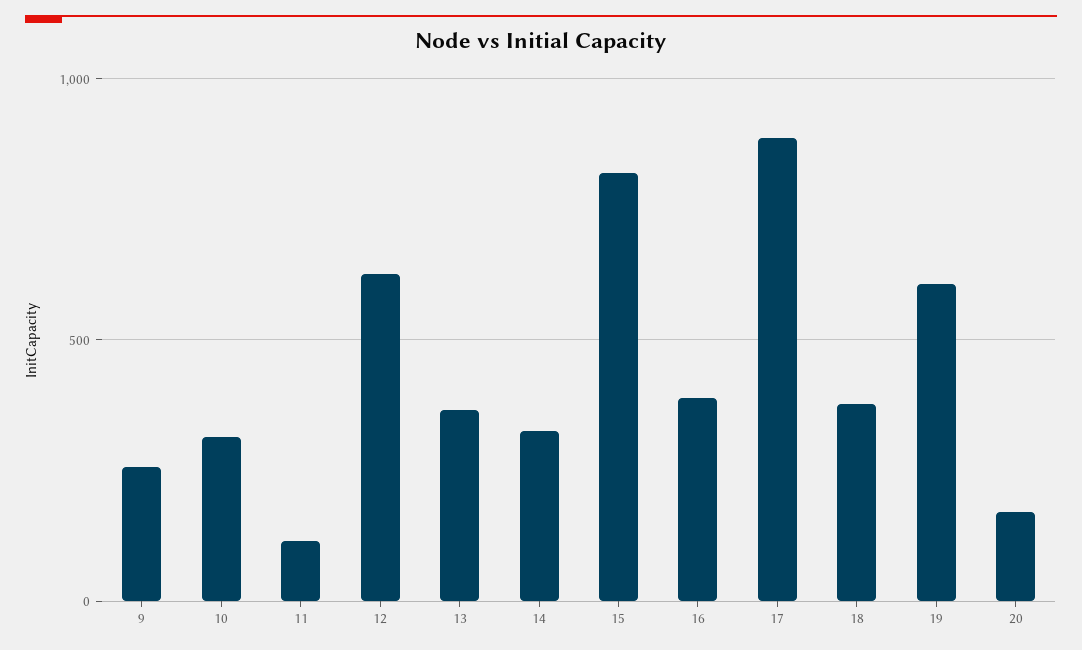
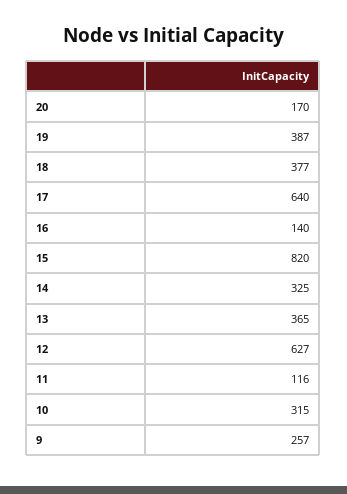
  {
    "9": 257,
    "10": 315,
    "11": 116,
    "12": 627,
    "13": 365,
    "14": 325,
    "15": 820,
-   "16": 400,
+   "16": 140,
-   "17": 900,
+   "17": 640,
    "18": 377,
-   "19": 600,
+   "19": 387,
    "20": 170
  }

